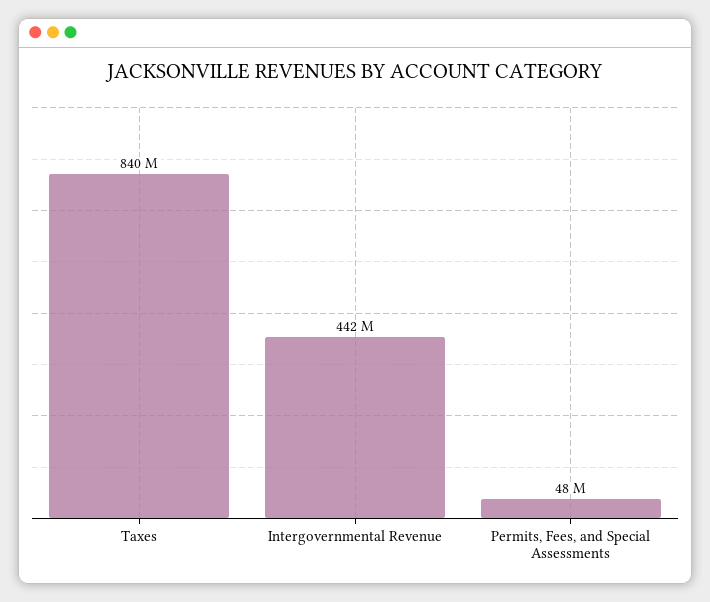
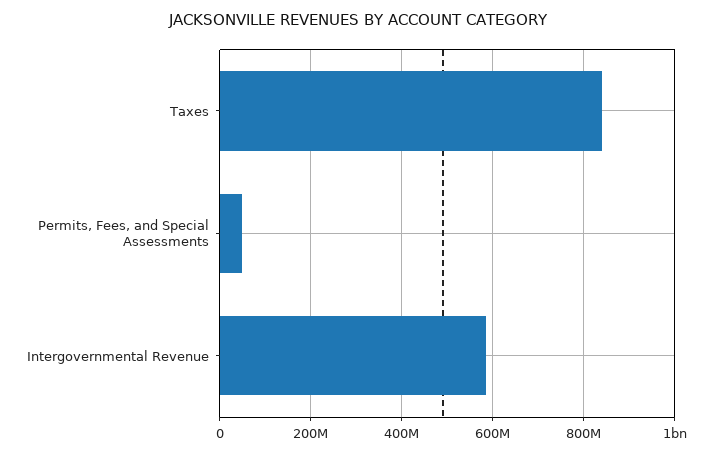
  {
    "Taxes": 840000000,
-   "Intergovernmental Revenue": 442000000,
+   "Intergovernmental Revenue": 580000000,
    "Permits, Fees, and Special Assessments": 48000000
  }

